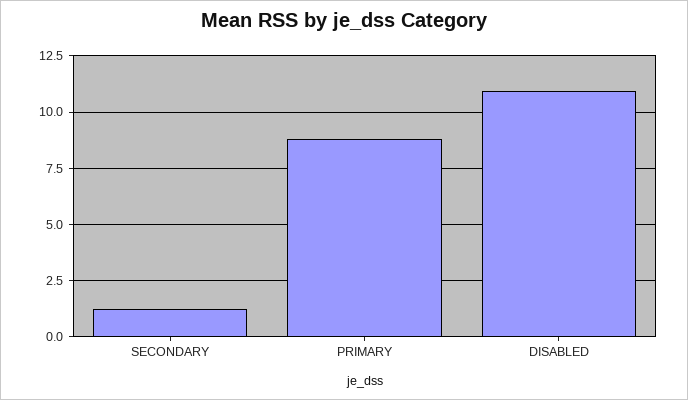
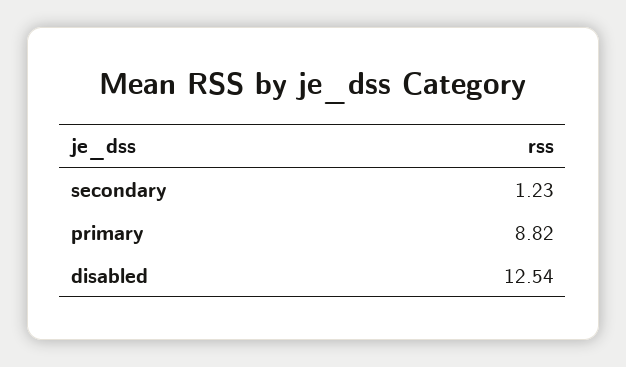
  {
    "SECONDARY": 1.23,
    "PRIMARY": 8.82,
-   "DISABLED": 11
+   "DISABLED": 12.54
  }

